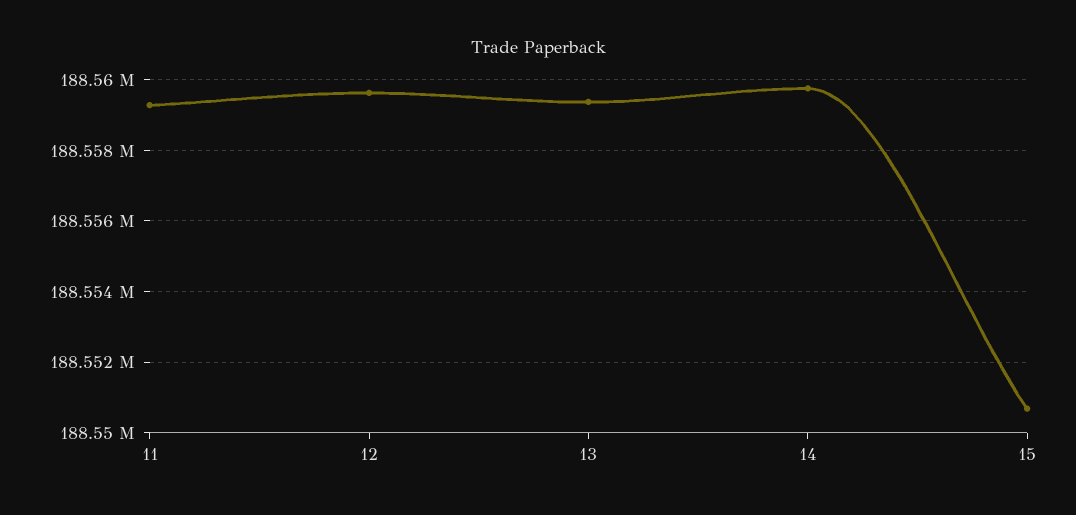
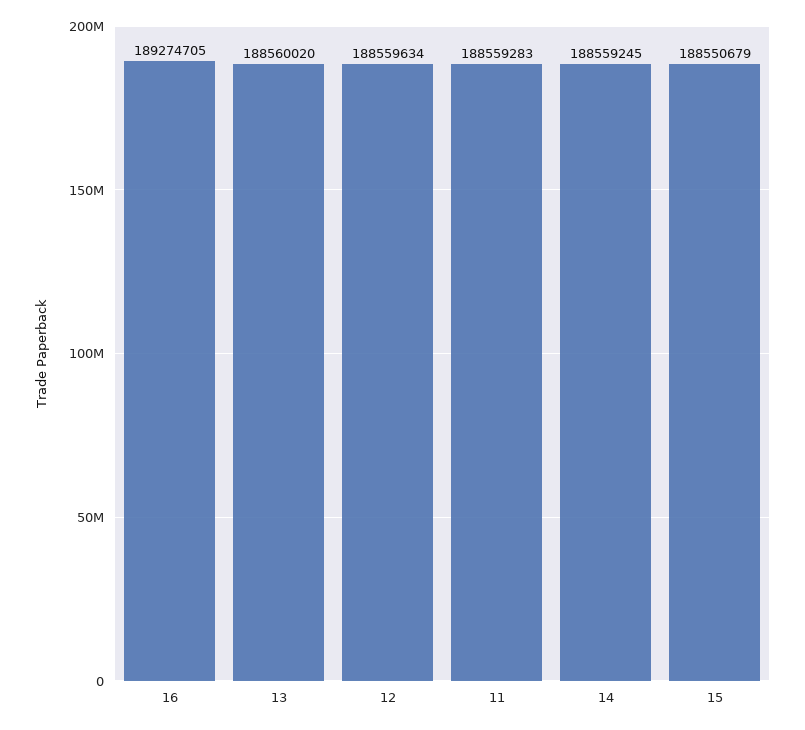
  {
    "11": 188559283,
    "12": 188559634,
-   "13": 188559400,
+   "13": 188560020,
-   "14": 188559800,
+   "14": 188559245,
-   "15": 188550679
+   "15": 188550679,
+   "16": 189274705
  }

